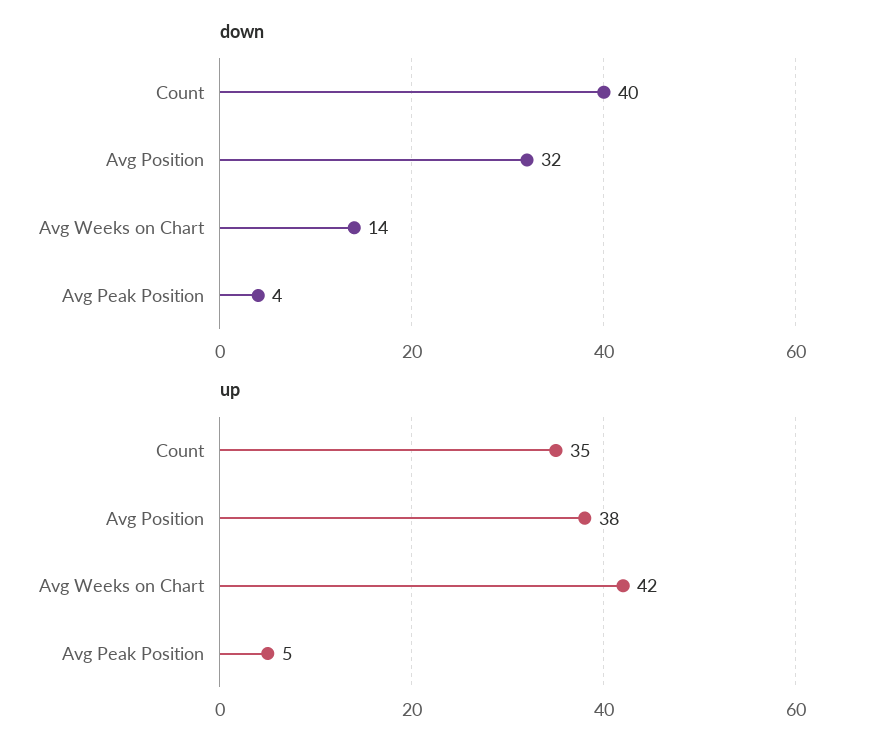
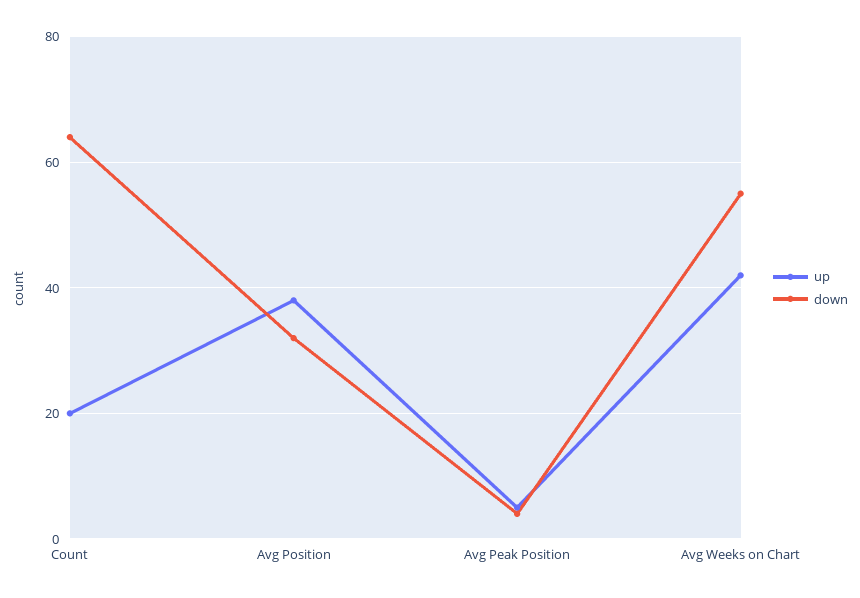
  {
    "down": {
-     "Count": 40,
+     "Count": 65,
      "Avg Position": 32,
-     "Avg Weeks on Chart": 14,
+     "Avg Weeks on Chart": 55,
      "Avg Peak Position": 4
    },
    "up": {
-     "Count": 35,
+     "Count": 20,
      "Avg Position": 38,
      "Avg Weeks on Chart": 42,
      "Avg Peak Position": 5
    }
  }

